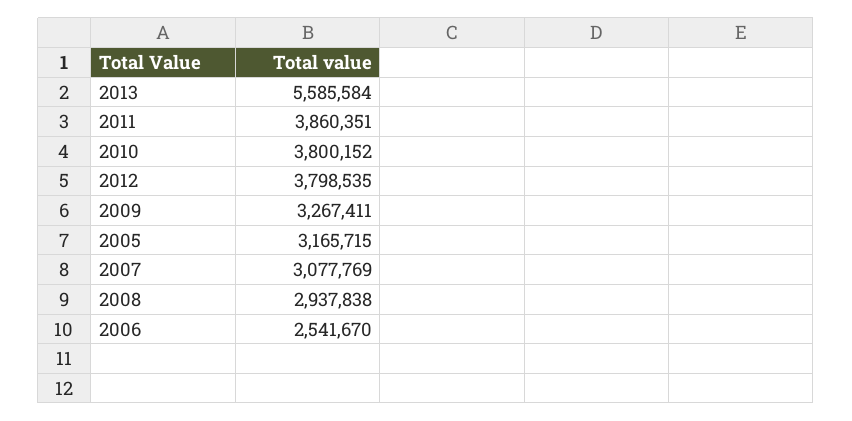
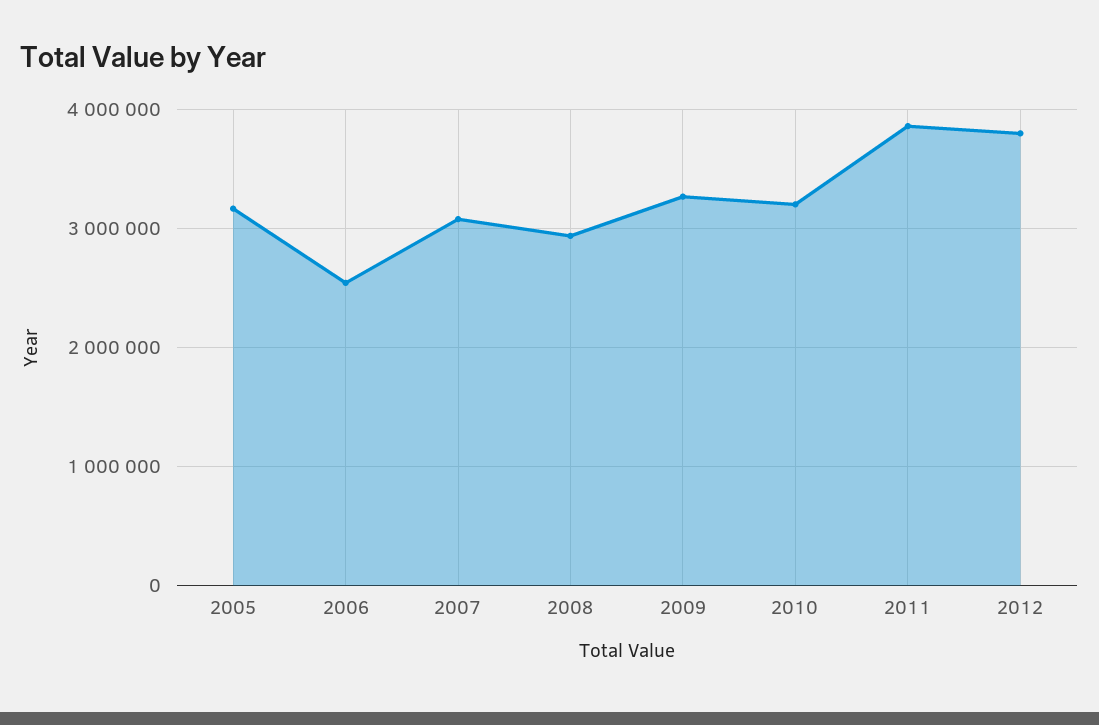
  {
-   "2013": 5585584,
    "2011": 3860351,
-   "2010": 3800152,
+   "2010": 3200000,
    "2012": 3798535,
    "2009": 3267411,
    "2005": 3165715,
    "2007": 3077769,
    "2008": 2937838,
    "2006": 2541670
  }

